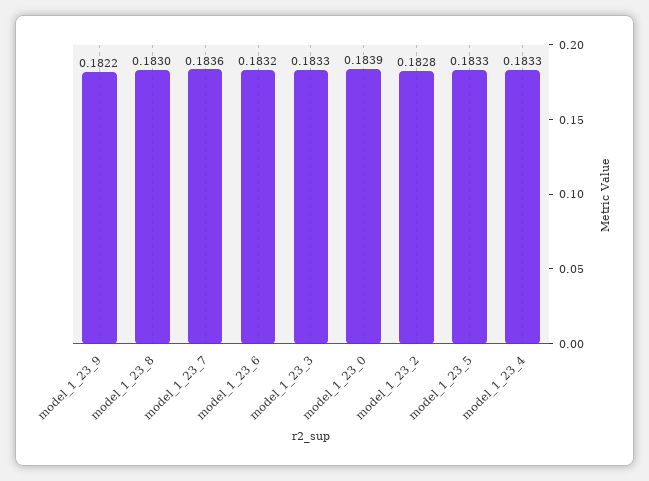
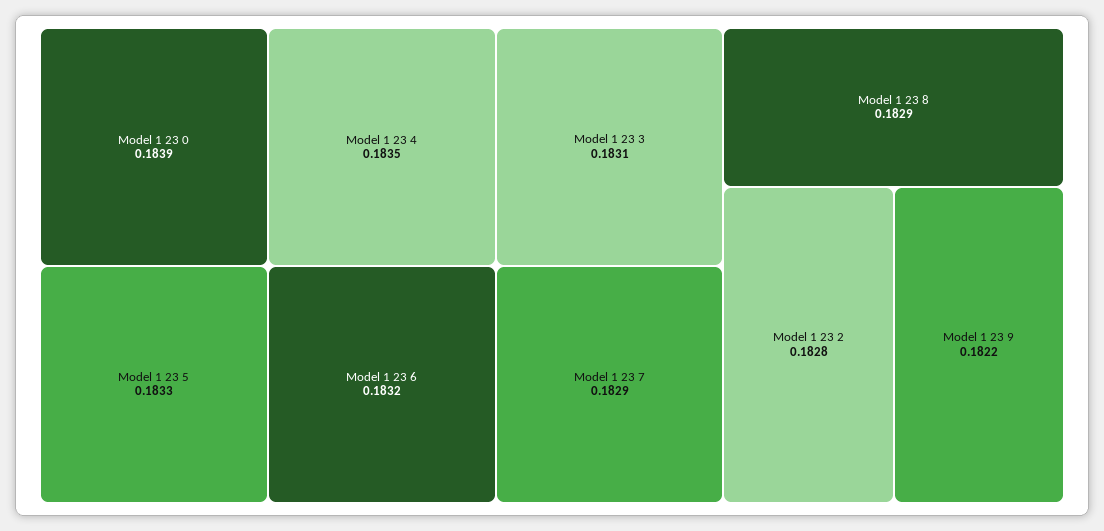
  {
    "model_1_23_9": 0.1822,
-   "model_1_23_8": 0.183,
+   "model_1_23_8": 0.1829,
-   "model_1_23_7": 0.1836,
+   "model_1_23_7": 0.1829,
    "model_1_23_6": 0.1832,
-   "model_1_23_3": 0.1833,
+   "model_1_23_3": 0.1831,
    "model_1_23_0": 0.1839,
    "model_1_23_2": 0.1828,
    "model_1_23_5": 0.1833,
-   "model_1_23_4": 0.1833
+   "model_1_23_4": 0.1835
  }

